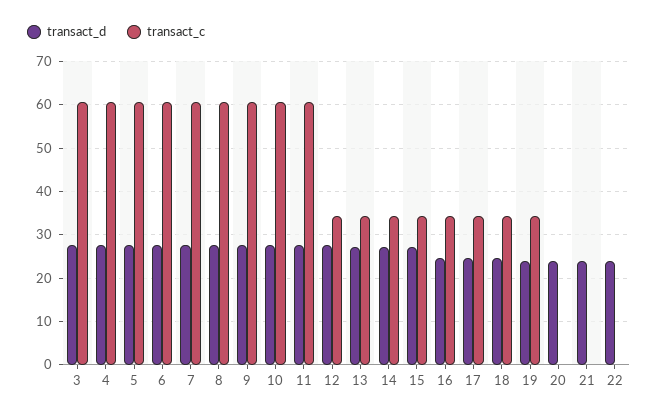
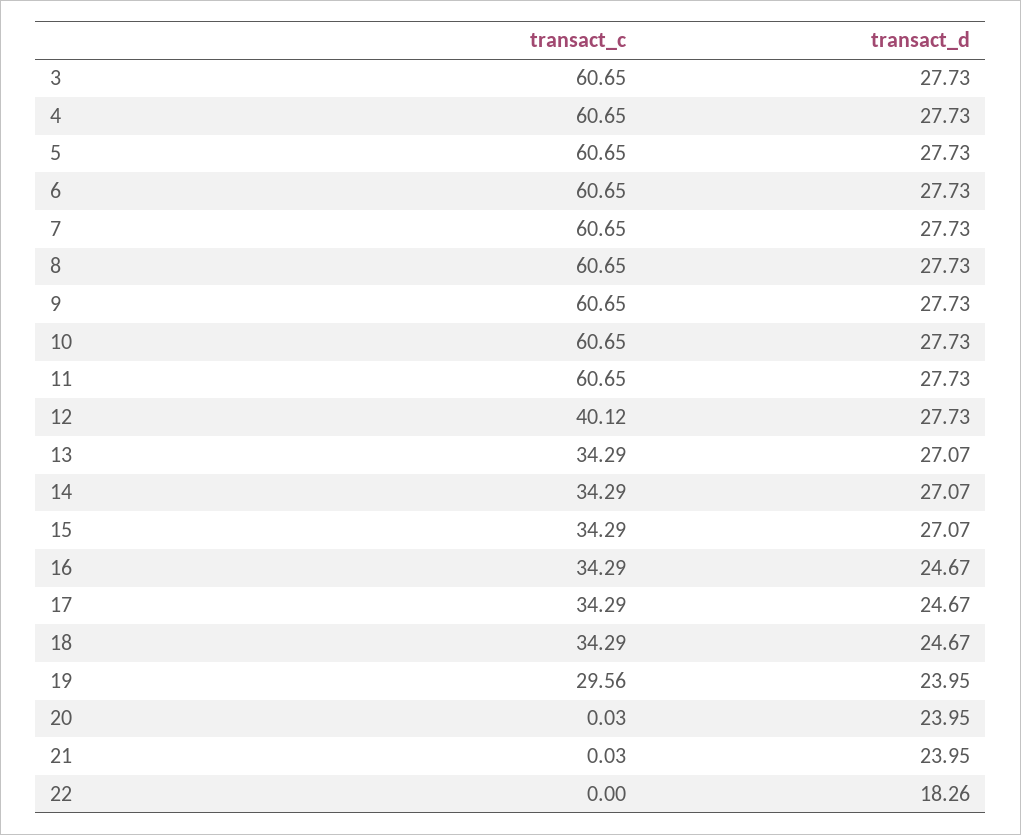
  {
    "transact_d": {
      "3": 27.73,
      "4": 27.73,
      "5": 27.73,
      "6": 27.73,
      "7": 27.73,
      "8": 27.73,
      "9": 27.73,
      "10": 27.73,
      "11": 27.73,
      "12": 27.73,
      "13": 27.07,
      "14": 27.07,
      "15": 27.07,
      "16": 24.67,
      "17": 24.67,
      "18": 24.67,
      "19": 23.95,
      "20": 23.95,
      "21": 23.95,
-     "22": 24
+     "22": 18.26
    },
    "transact_c": {
      "3": 60.65,
      "4": 60.65,
      "5": 60.65,
      "6": 60.65,
      "7": 60.65,
      "8": 60.65,
      "9": 60.65,
      "10": 60.65,
      "11": 60.65,
-     "12": 34,
+     "12": 40.12,
      "13": 34.29,
      "14": 34.29,
      "15": 34.29,
      "16": 34.29,
      "17": 34.29,
      "18": 34.29,
-     "19": 34,
+     "19": 29.56,
      "20": 0.03,
      "21": 0.03,
      "22": 0
    }
  }

